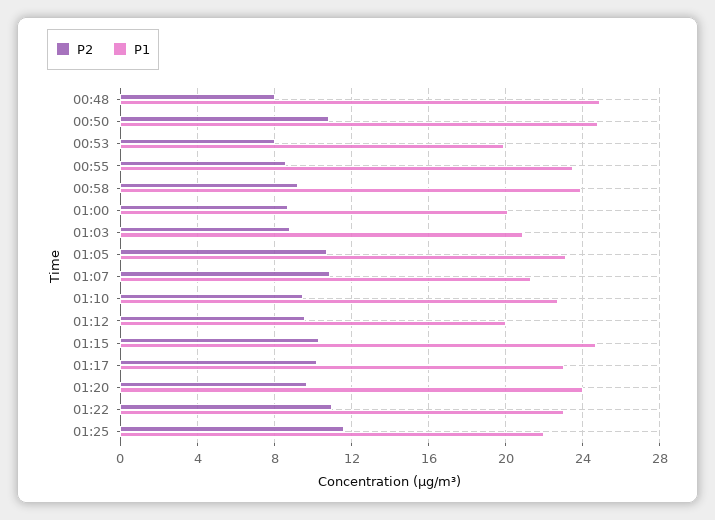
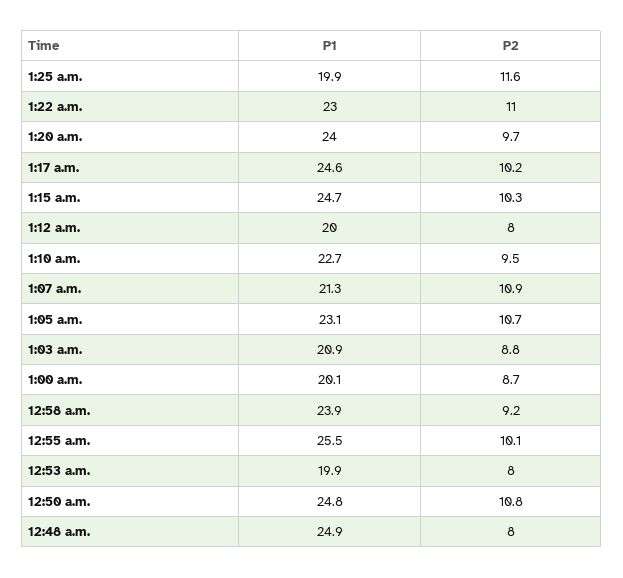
  {
    "P2": {
      "00:48": 8,
      "00:50": 10.8,
      "00:53": 8,
-     "00:55": 8.5,
+     "00:55": 10.1,
      "00:58": 9.2,
      "01:00": 8.7,
      "01:03": 8.8,
      "01:05": 10.7,
      "01:07": 10.9,
      "01:10": 9.5,
-     "01:12": 9.5,
+     "01:12": 8,
      "01:15": 10.3,
      "01:17": 10.2,
      "01:20": 9.7,
      "01:22": 11,
      "01:25": 11.6
    },
    "P1": {
      "00:48": 24.9,
      "00:50": 24.8,
      "00:53": 19.9,
-     "00:55": 23.5,
+     "00:55": 25.5,
      "00:58": 23.9,
      "01:00": 20.1,
      "01:03": 20.9,
      "01:05": 23.1,
      "01:07": 21.3,
      "01:10": 22.7,
      "01:12": 20,
      "01:15": 24.7,
-     "01:17": 23,
+     "01:17": 24.6,
      "01:20": 24,
      "01:22": 23,
-     "01:25": 22
+     "01:25": 19.9
    }
  }

